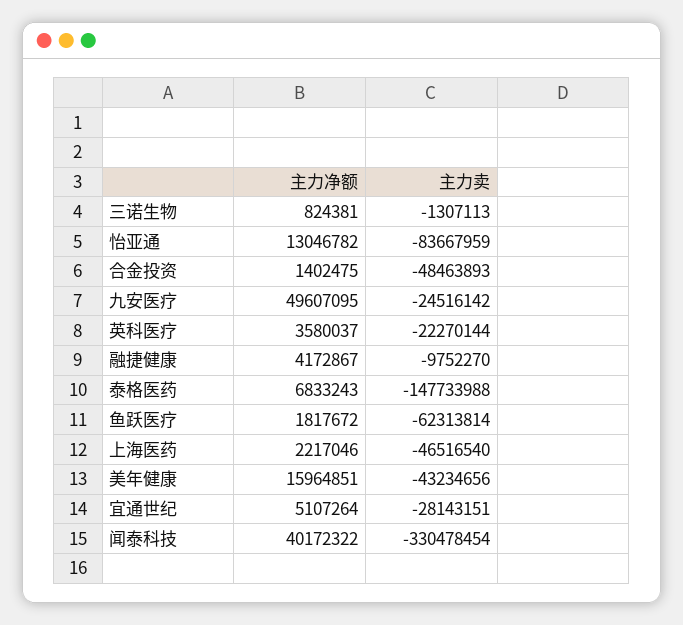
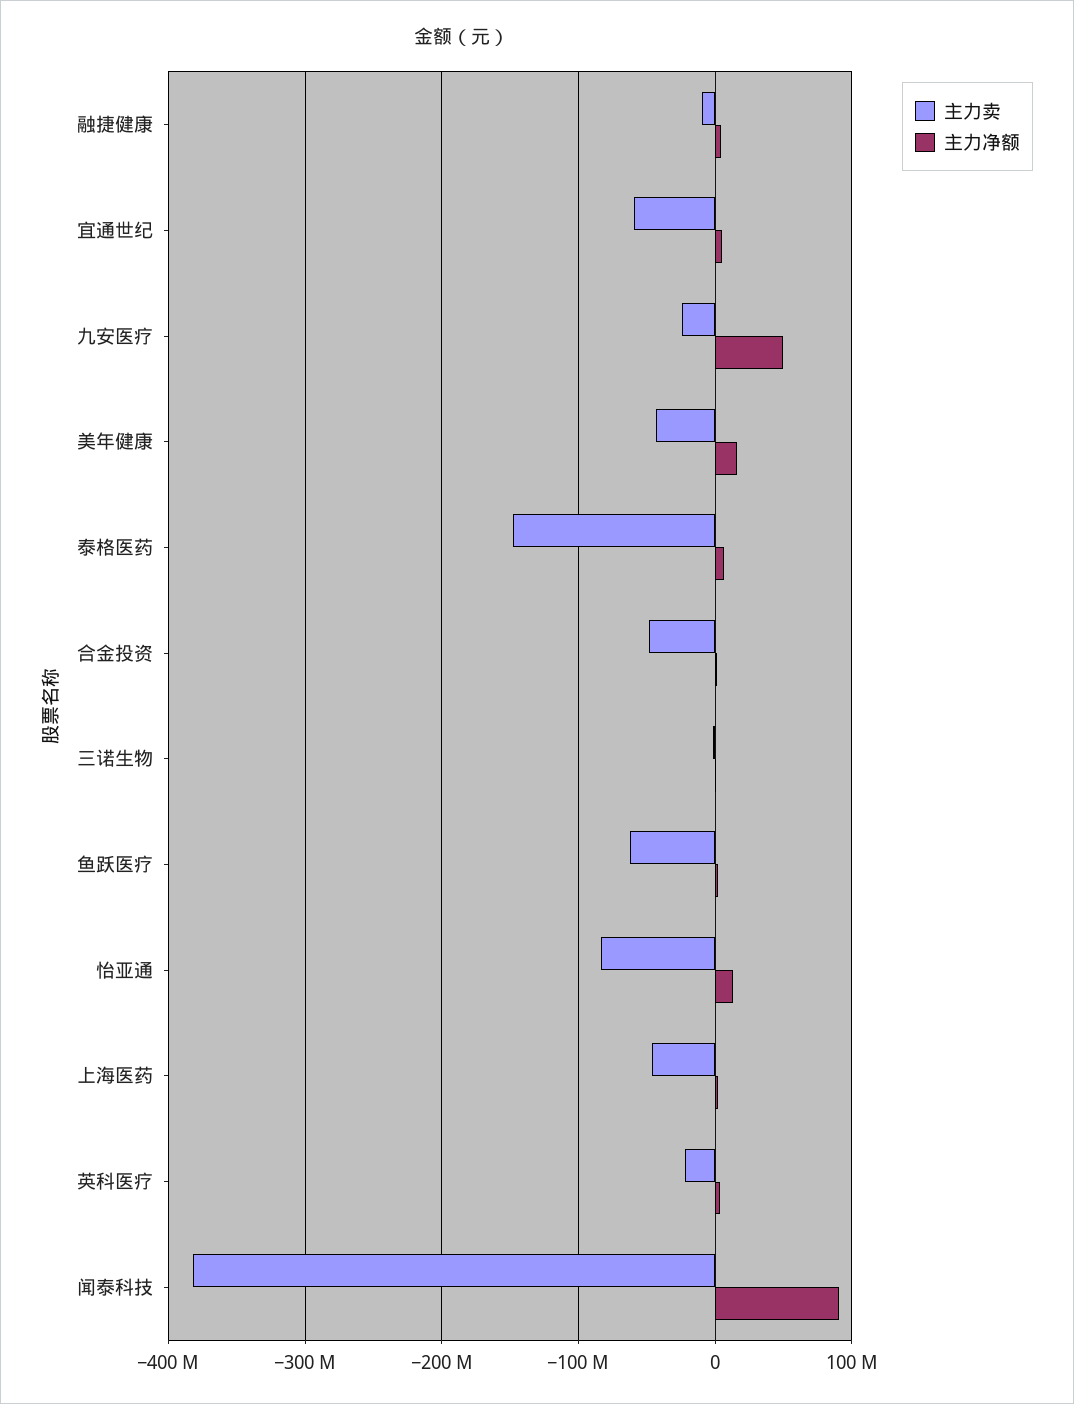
  {
    "主力净额": {
      "三诺生物": 824381,
      "怡亚通": 13046782,
      "合金投资": 1402475,
      "九安医疗": 49607095,
      "英科医疗": 3580037,
      "融捷健康": 4172867,
      "泰格医药": 6833243,
      "鱼跃医疗": 1817672,
      "上海医药": 2217046,
      "美年健康": 15964851,
      "宜通世纪": 5107264,
-     "闻泰科技": 40172322
+     "闻泰科技": 90000000
    },
    "主力卖": {
      "三诺生物": -1307113,
      "怡亚通": -83667959,
      "合金投资": -48463893,
      "九安医疗": -24516142,
      "英科医疗": -22270144,
      "融捷健康": -9752270,
      "泰格医药": -147733988,
      "鱼跃医疗": -62313814,
      "上海医药": -46516540,
      "美年健康": -43234656,
-     "宜通世纪": -28143151,
+     "宜通世纪": -60000000,
-     "闻泰科技": -330478454
+     "闻泰科技": -380000000
    }
  }

